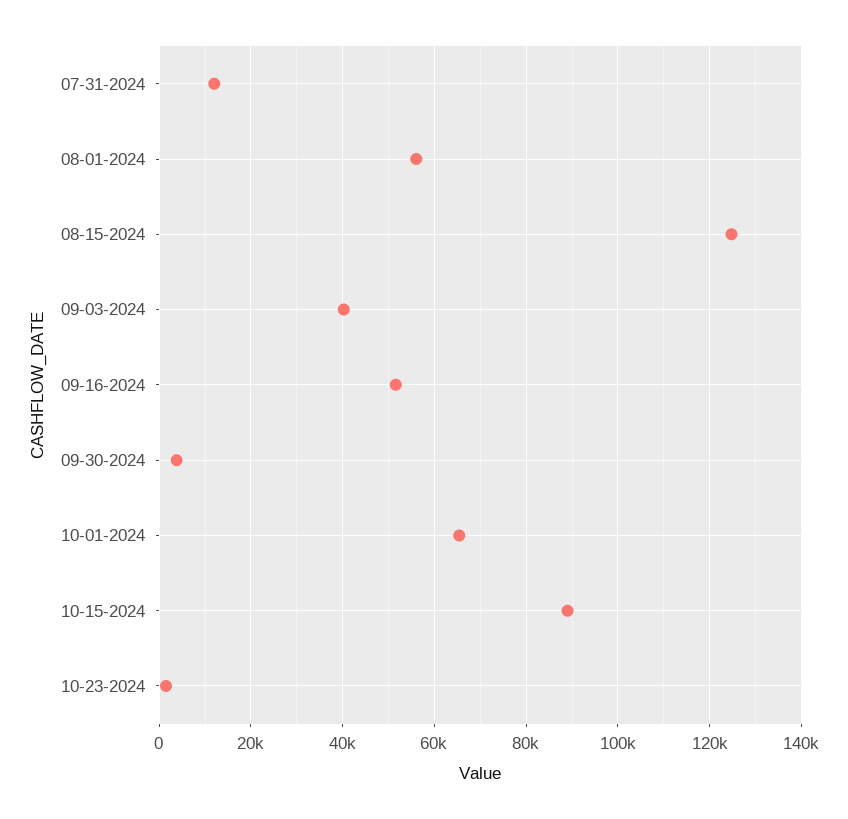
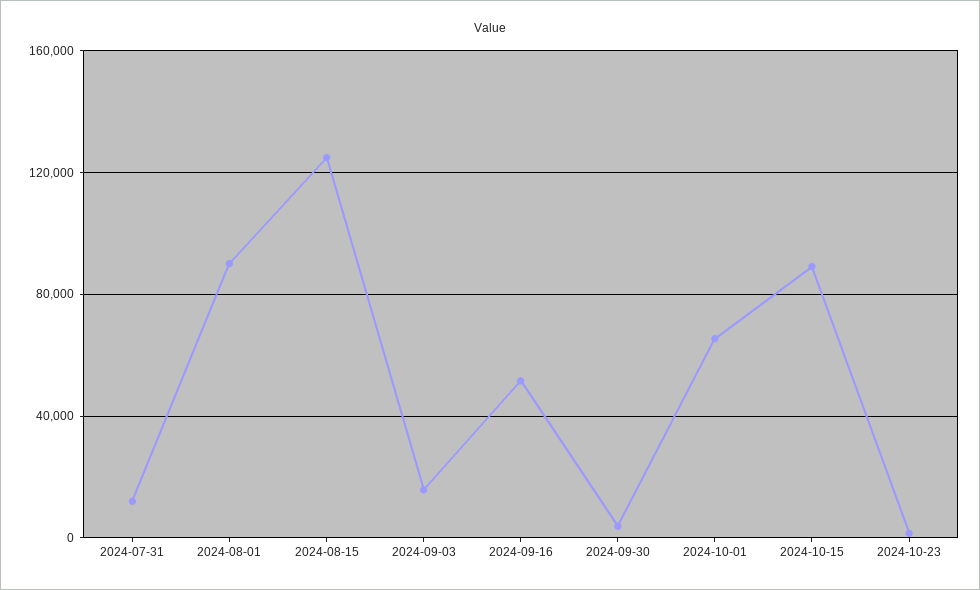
  {
    "07-31-2024": 12000,
-   "08-01-2024": 56000,
+   "08-01-2024": 90000,
    "08-15-2024": 124000,
-   "09-03-2024": 40000,
+   "09-03-2024": 15000,
    "09-16-2024": 52000,
    "09-30-2024": 4000,
    "10-01-2024": 66000,
    "10-15-2024": 88000,
    "10-23-2024": 2000
  }

